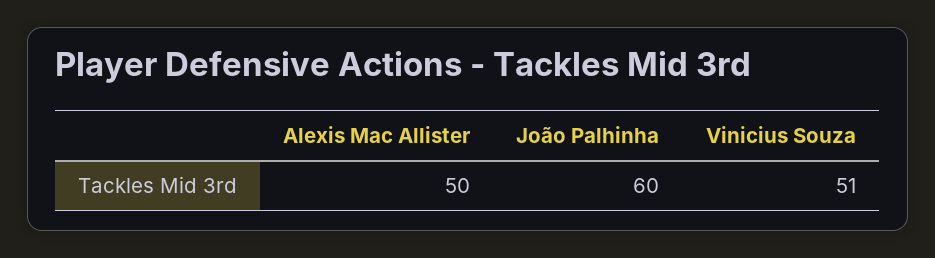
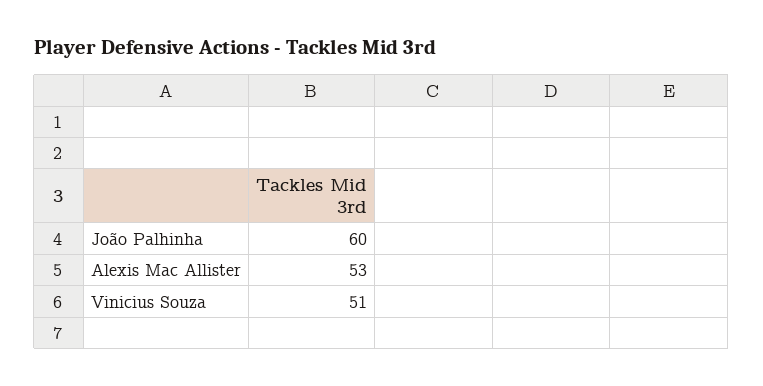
  {
-   "Alexis Mac Allister": 50,
+   "Alexis Mac Allister": 53,
    "João Palhinha": 60,
    "Vinicius Souza": 51
  }

